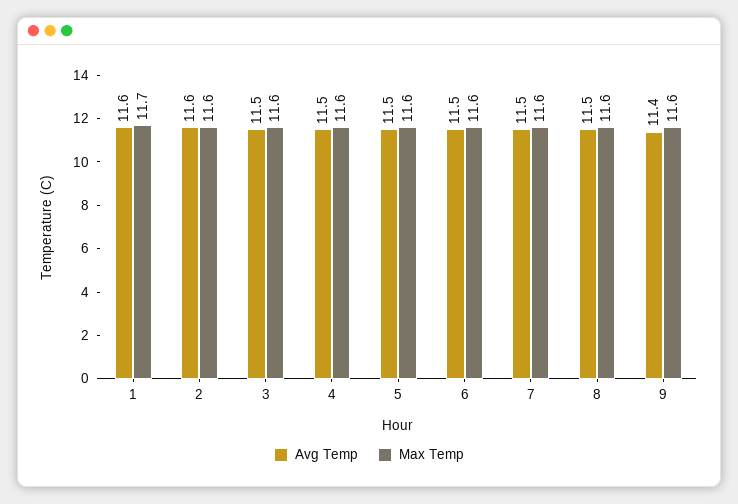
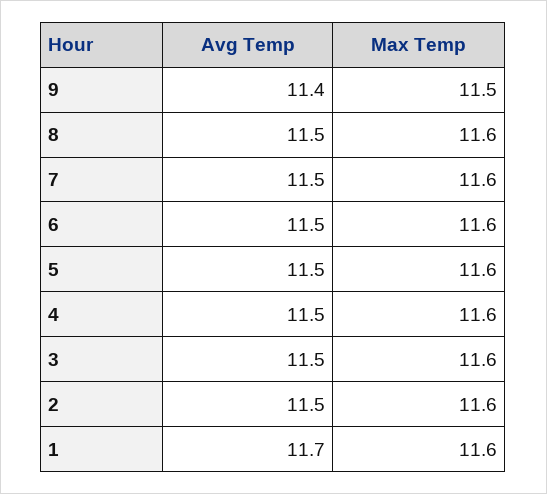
  {
    "Avg Temp": {
-     "1": 11.6,
+     "1": 11.7,
-     "2": 11.6,
+     "2": 11.5,
      "3": 11.5,
      "4": 11.5,
      "5": 11.5,
      "6": 11.5,
      "7": 11.5,
      "8": 11.5,
      "9": 11.4
    },
    "Max Temp": {
-     "1": 11.7,
+     "1": 11.6,
      "2": 11.6,
      "3": 11.6,
      "4": 11.6,
      "5": 11.6,
      "6": 11.6,
      "7": 11.6,
      "8": 11.6,
-     "9": 11.6
+     "9": 11.5
    }
  }

